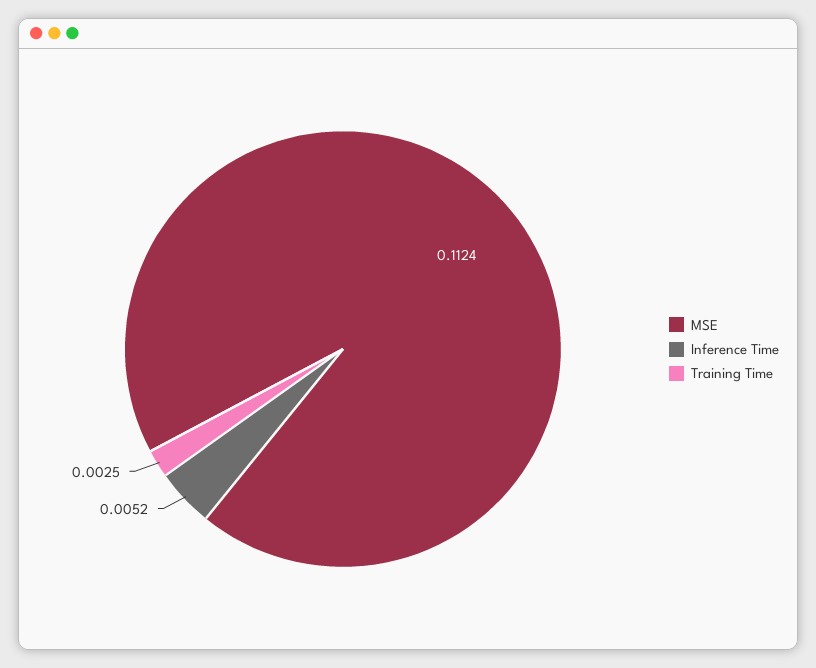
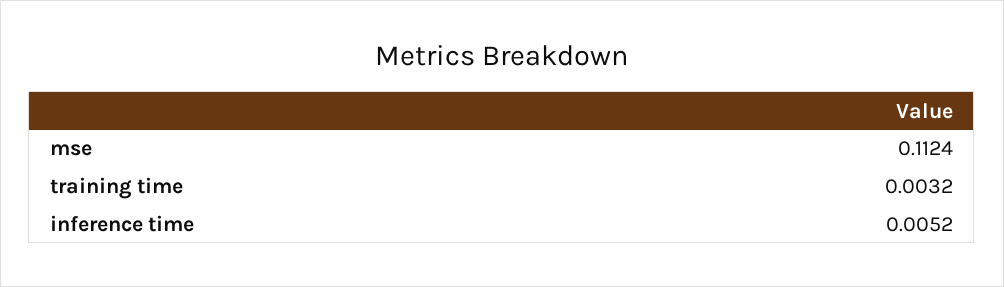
  {
    "MSE": 0.1124,
    "Inference Time": 0.0052,
-   "Training Time": 0.0025
+   "Training Time": 0.0032
  }

